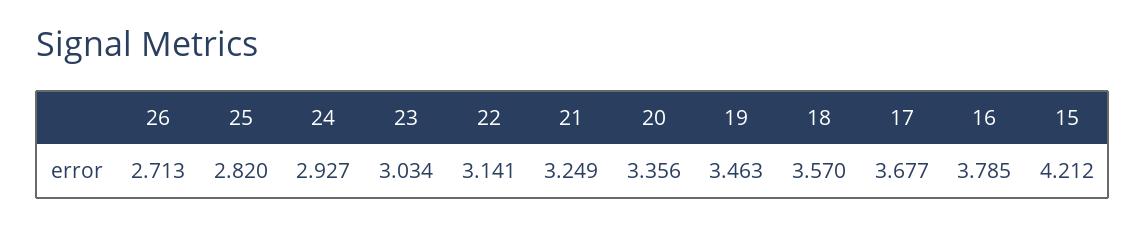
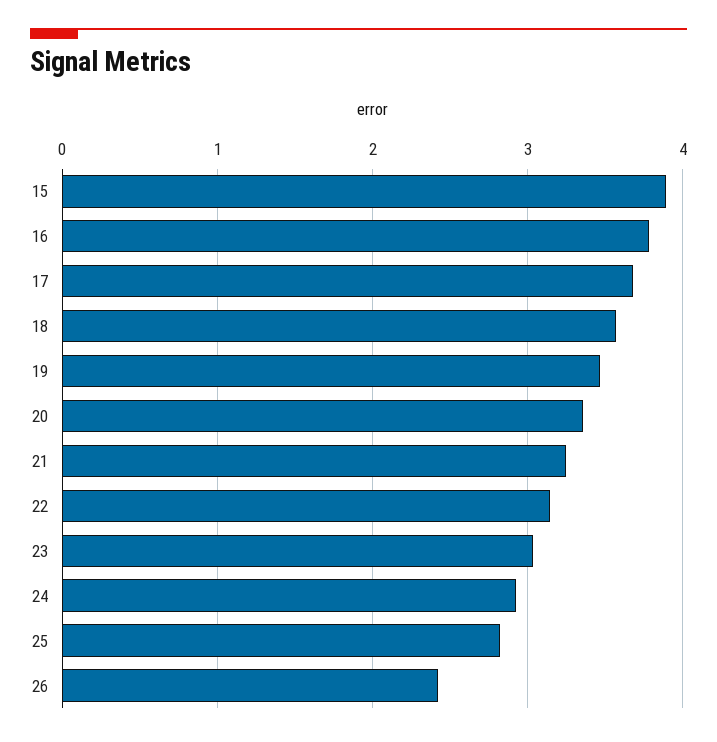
  {
-   "26": 2.713,
+   "26": 2.4,
    "25": 2.82,
    "24": 2.927,
    "23": 3.034,
    "22": 3.141,
    "21": 3.249,
    "20": 3.356,
    "19": 3.463,
    "18": 3.57,
    "17": 3.677,
    "16": 3.785,
-   "15": 4.212
+   "15": 3.9
  }

